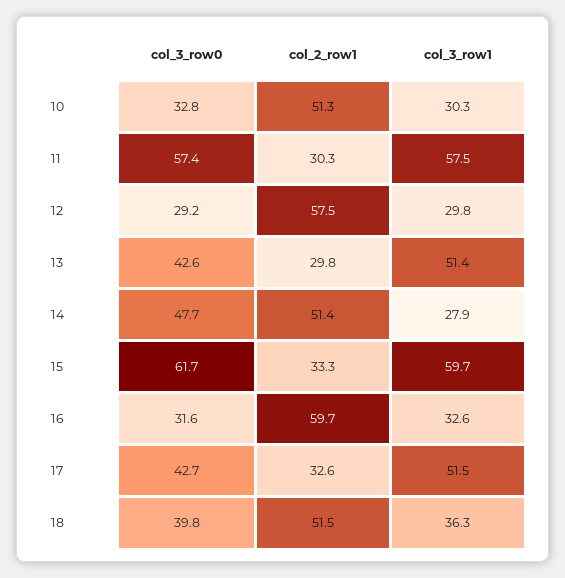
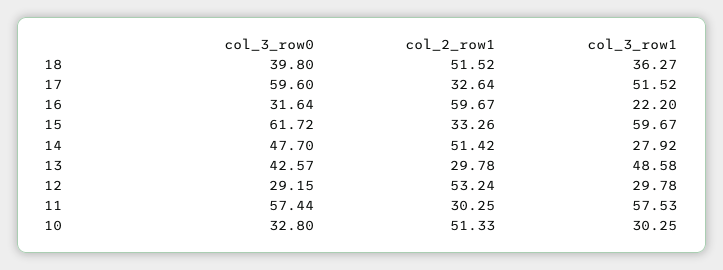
  {
    "col_3_row0": {
      "10": 32.8,
      "11": 57.44,
      "12": 29.15,
      "13": 42.57,
      "14": 47.7,
      "15": 61.72,
      "16": 31.64,
-     "17": 42.7,
+     "17": 59.6,
      "18": 39.8
    },
    "col_2_row1": {
      "10": 51.33,
      "11": 30.25,
-     "12": 57.5,
+     "12": 53.24,
      "13": 29.78,
      "14": 51.42,
      "15": 33.26,
      "16": 59.67,
      "17": 32.64,
      "18": 51.52
    },
    "col_3_row1": {
      "10": 30.25,
      "11": 57.53,
      "12": 29.78,
-     "13": 51.4,
+     "13": 48.58,
      "14": 27.92,
      "15": 59.67,
-     "16": 32.6,
+     "16": 22.2,
      "17": 51.52,
      "18": 36.27
    }
  }

